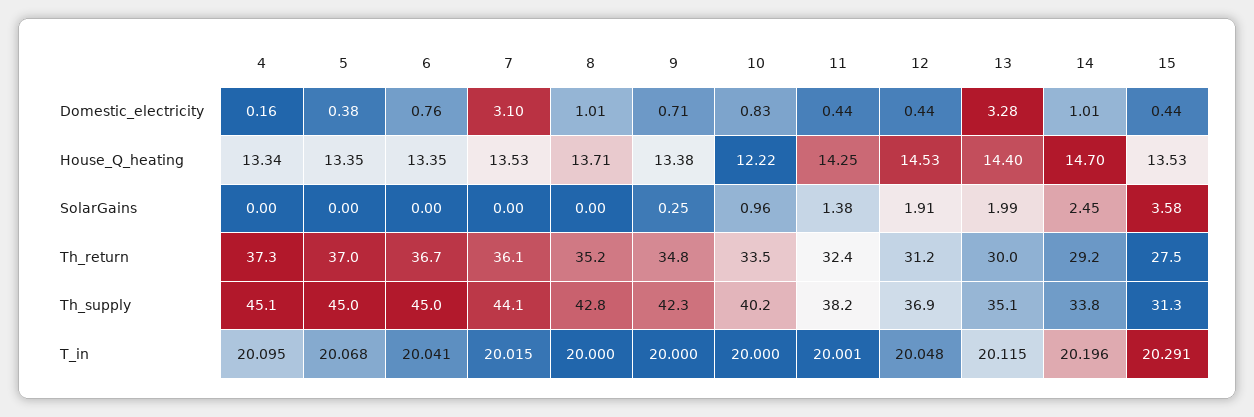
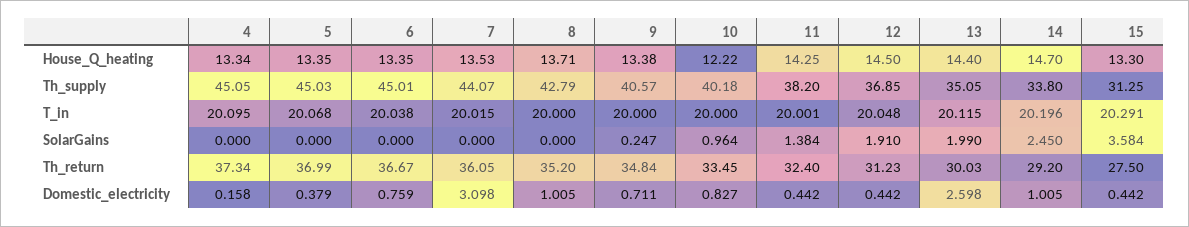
  {
    "4": {
      "Domestic_electricity": 0.158,
      "House_Q_heating": 13.34,
      "SolarGains": 0,
      "Th_return": 37.34,
      "Th_supply": 45.05,
      "T_in": 20.095
    },
    "5": {
      "Domestic_electricity": 0.379,
      "House_Q_heating": 13.35,
      "SolarGains": 0,
      "Th_return": 36.99,
      "Th_supply": 45.03,
      "T_in": 20.068
    },
    "6": {
      "Domestic_electricity": 0.759,
      "House_Q_heating": 13.35,
      "SolarGains": 0,
      "Th_return": 36.67,
      "Th_supply": 45.01,
-     "T_in": 20.041
+     "T_in": 20.038
    },
    "7": {
      "Domestic_electricity": 3.098,
      "House_Q_heating": 13.53,
      "SolarGains": 0,
      "Th_return": 36.05,
      "Th_supply": 44.07,
      "T_in": 20.015
    },
    "8": {
      "Domestic_electricity": 1.005,
      "House_Q_heating": 13.71,
      "SolarGains": 0,
      "Th_return": 35.2,
      "Th_supply": 42.79,
      "T_in": 20
    },
    "9": {
      "Domestic_electricity": 0.711,
      "House_Q_heating": 13.38,
      "SolarGains": 0.247,
      "Th_return": 34.84,
-     "Th_supply": 42.3,
+     "Th_supply": 40.57,
      "T_in": 20
    },
    "10": {
      "Domestic_electricity": 0.827,
      "House_Q_heating": 12.22,
      "SolarGains": 0.964,
      "Th_return": 33.45,
      "Th_supply": 40.18,
      "T_in": 20
    },
    "11": {
      "Domestic_electricity": 0.442,
      "House_Q_heating": 14.25,
      "SolarGains": 1.384,
      "Th_return": 32.4,
      "Th_supply": 38.2,
      "T_in": 20.001
    },
    "12": {
      "Domestic_electricity": 0.442,
-     "House_Q_heating": 14.53,
+     "House_Q_heating": 14.5,
      "SolarGains": 1.91,
      "Th_return": 31.23,
      "Th_supply": 36.85,
      "T_in": 20.048
    },
    "13": {
-     "Domestic_electricity": 3.28,
+     "Domestic_electricity": 2.598,
      "House_Q_heating": 14.4,
      "SolarGains": 1.99,
      "Th_return": 30.03,
      "Th_supply": 35.05,
      "T_in": 20.115
    },
    "14": {
      "Domestic_electricity": 1.005,
      "House_Q_heating": 14.7,
      "SolarGains": 2.45,
      "Th_return": 29.2,
      "Th_supply": 33.8,
      "T_in": 20.196
    },
    "15": {
      "Domestic_electricity": 0.442,
-     "House_Q_heating": 13.53,
+     "House_Q_heating": 13.3,
      "SolarGains": 3.584,
      "Th_return": 27.5,
      "Th_supply": 31.25,
      "T_in": 20.291
    }
  }

